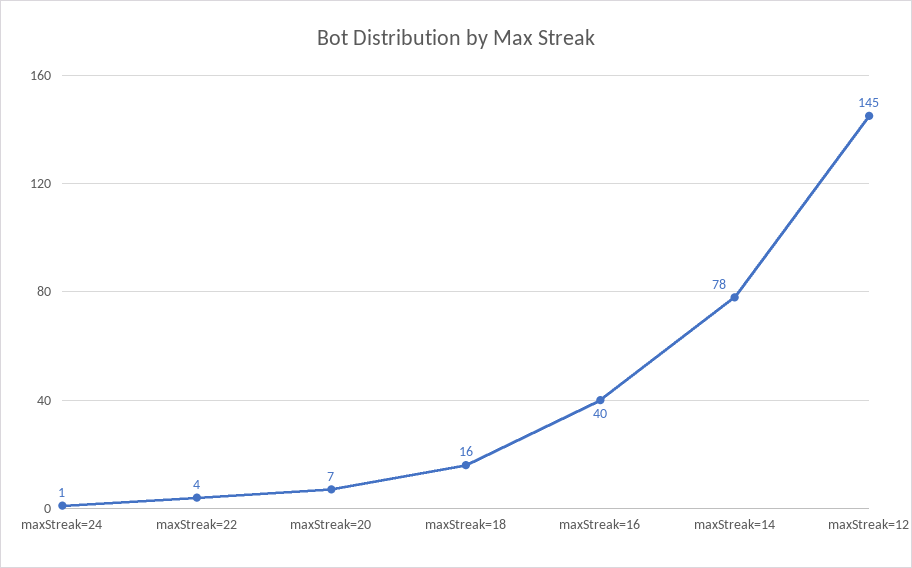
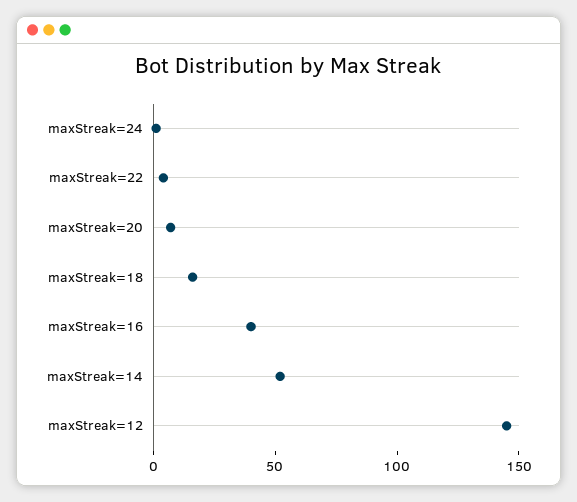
  {
    "maxStreak=24": 1,
    "maxStreak=22": 4,
    "maxStreak=20": 7,
    "maxStreak=18": 16,
    "maxStreak=16": 40,
-   "maxStreak=14": 78,
+   "maxStreak=14": 50,
    "maxStreak=12": 145
  }

